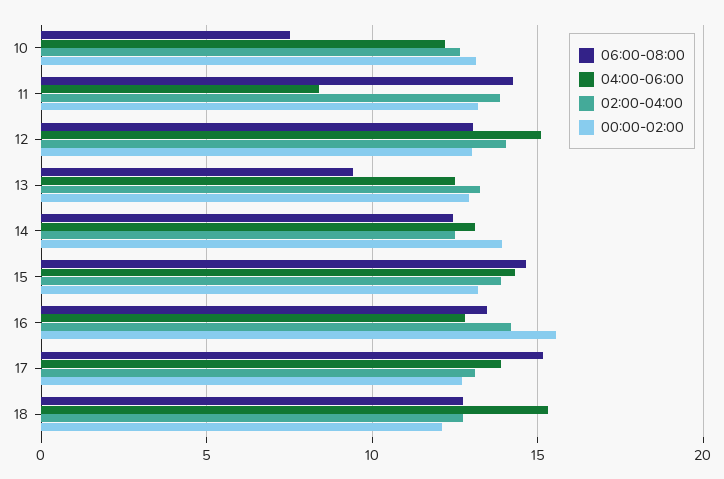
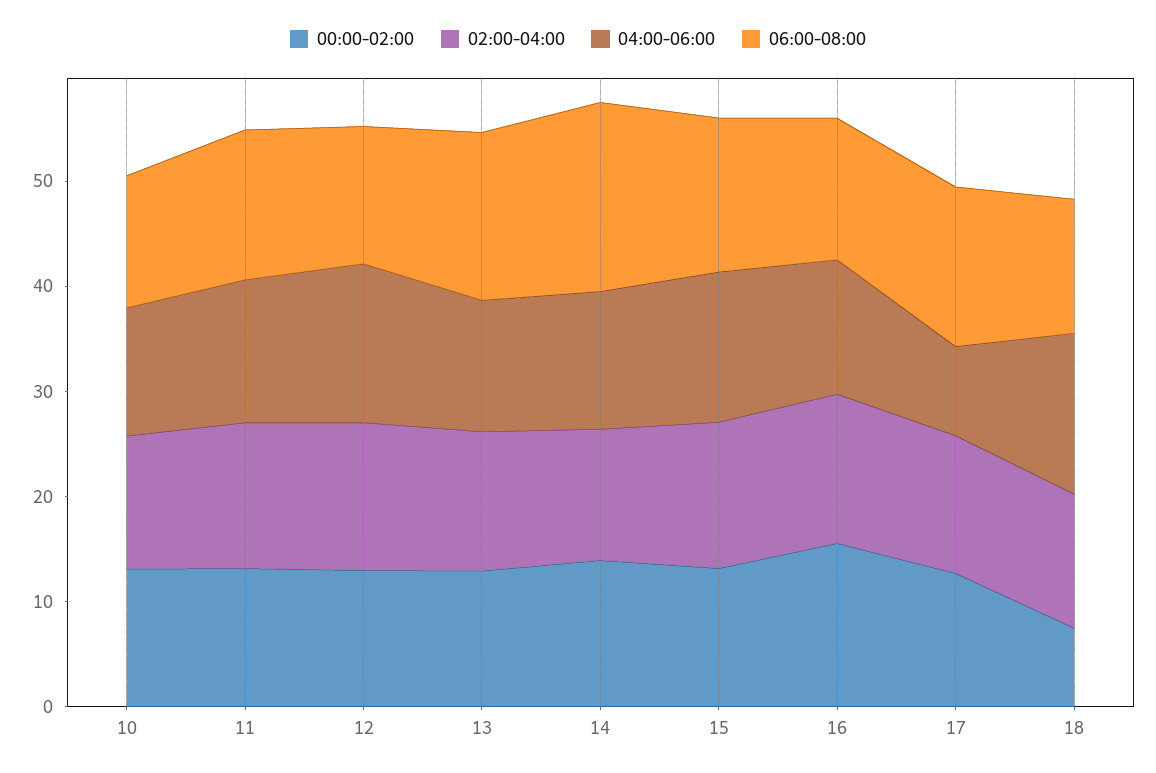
  {
    "06:00-08:00": {
-     "10": 7.5,
+     "10": 12,
      "11": 14.5,
      "12": 13,
-     "13": 9.5,
+     "13": 16,
-     "14": 12.5,
+     "14": 18,
      "15": 14.5,
      "16": 13.5,
      "17": 15,
      "18": 13
    },
    "04:00-06:00": {
      "10": 12,
-     "11": 8.5,
+     "11": 14,
      "12": 15,
      "13": 12.5,
      "14": 13,
      "15": 14.5,
      "16": 13,
-     "17": 14,
+     "17": 8,
      "18": 15.5
    },
    "02:00-04:00": {
      "10": 12.5,
      "11": 14,
      "12": 14,
      "13": 13.5,
      "14": 12.5,
      "15": 14,
      "16": 14,
      "17": 13,
      "18": 13
    },
    "00:00-02:00": {
      "10": 13,
      "11": 13,
      "12": 13,
      "13": 13,
      "14": 14,
      "15": 13,
      "16": 15.5,
      "17": 12.5,
-     "18": 12
+     "18": 8
    }
  }

